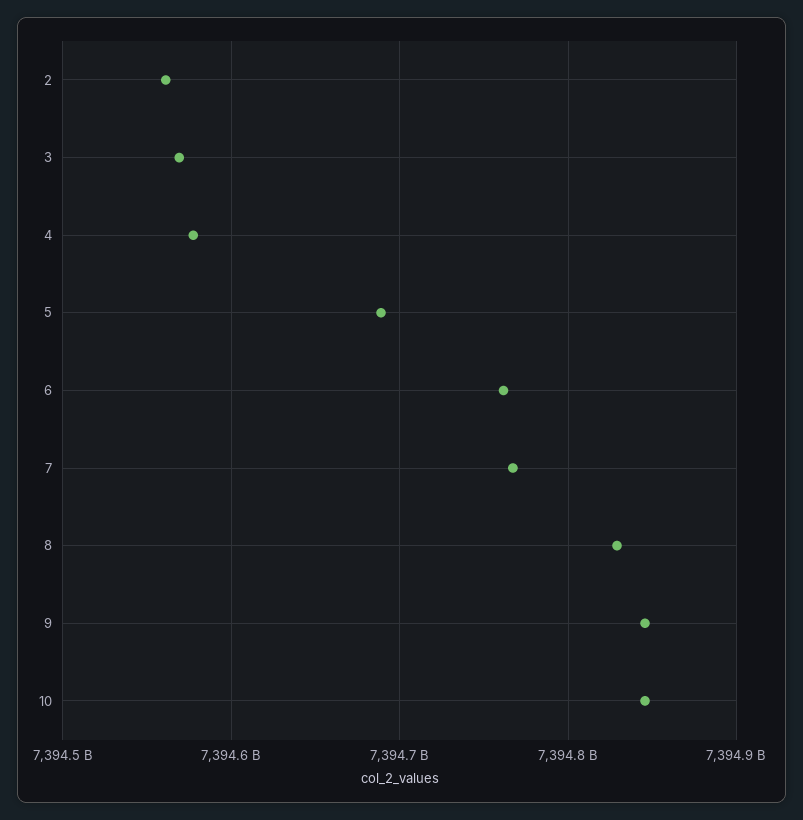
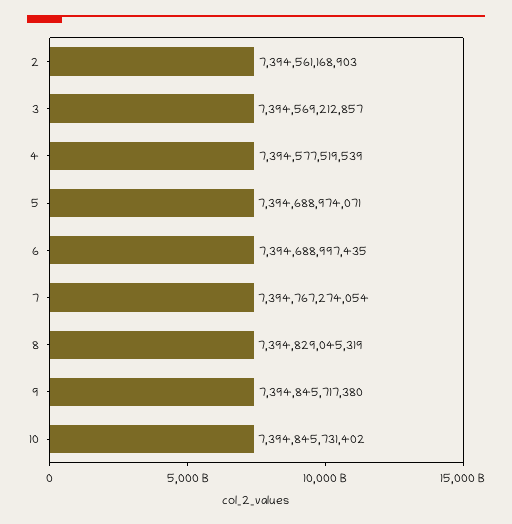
  {
    "2": 7394561168903,
    "3": 7394569212857,
    "4": 7394577519539,
    "5": 7394688974071,
-   "6": 7394760000000,
+   "6": 7394688997435,
    "7": 7394767274054,
    "8": 7394829045319,
    "9": 7394845717380,
    "10": 7394845731402
  }

